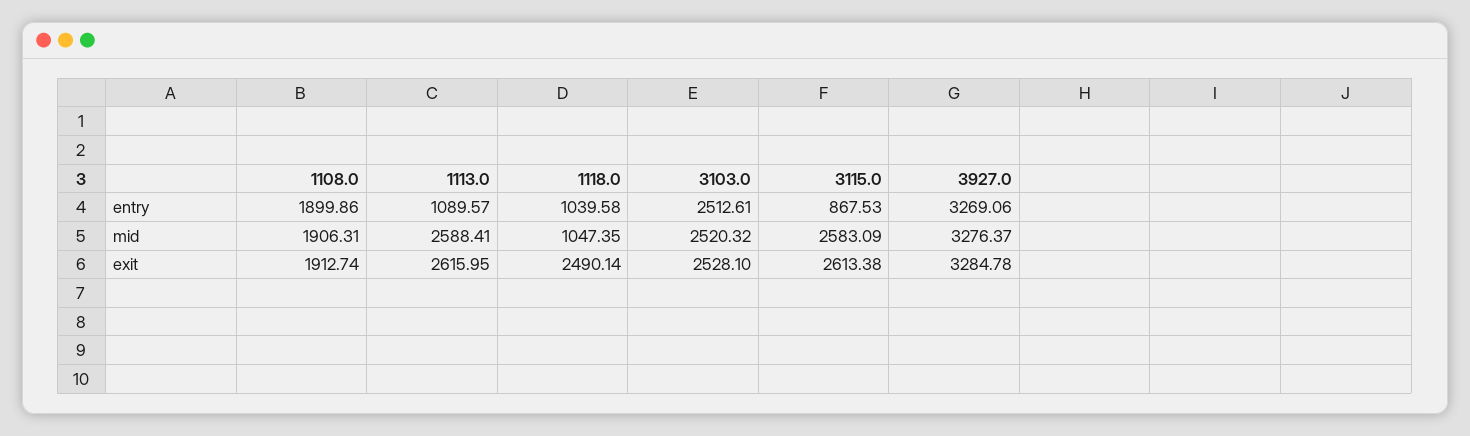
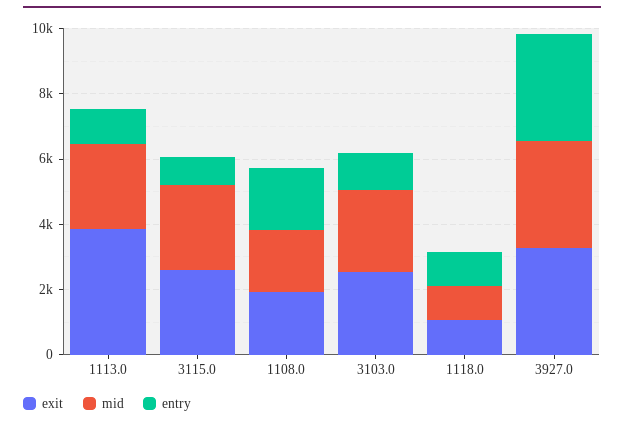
  {
    "entry": {
      "1108.0": 1899.86,
      "1113.0": 1089.57,
      "1118.0": 1039.58,
-     "3103.0": 2512.61,
+     "3103.0": 1000,
      "3115.0": 867.53,
      "3927.0": 3269.06
    },
    "mid": {
      "1108.0": 1906.31,
      "1113.0": 2588.41,
      "1118.0": 1047.35,
      "3103.0": 2520.32,
      "3115.0": 2583.09,
      "3927.0": 3276.37
    },
    "exit": {
      "1108.0": 1912.74,
-     "1113.0": 2615.95,
+     "1113.0": 4000,
-     "1118.0": 2490.14,
+     "1118.0": 1000,
      "3103.0": 2528.1,
      "3115.0": 2613.38,
      "3927.0": 3284.78
    }
  }

